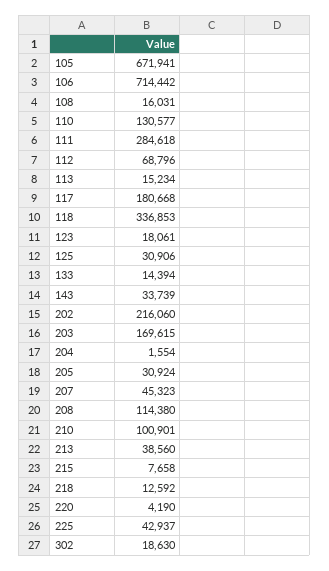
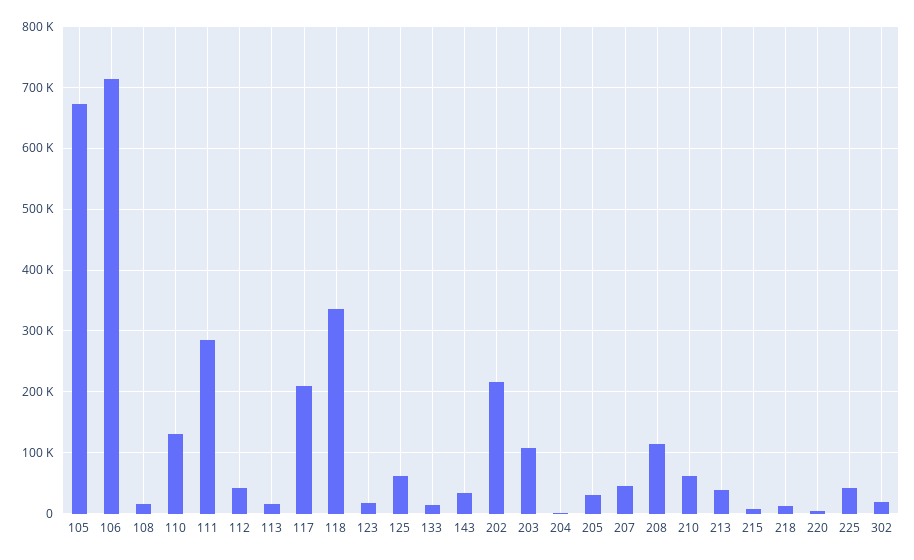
  {
    "105": 671941,
    "106": 714442,
    "108": 16031,
    "110": 130577,
    "111": 284618,
-   "112": 68796,
+   "112": 40000,
    "113": 15234,
-   "117": 180668,
+   "117": 210000,
    "118": 336853,
    "123": 18061,
-   "125": 30906,
+   "125": 60000,
    "133": 14394,
    "143": 33739,
    "202": 216060,
-   "203": 169615,
+   "203": 110000,
    "204": 1554,
    "205": 30924,
    "207": 45323,
    "208": 114380,
-   "210": 100901,
+   "210": 60000,
    "213": 38560,
    "215": 7658,
    "218": 12592,
    "220": 4190,
    "225": 42937,
    "302": 18630
  }

